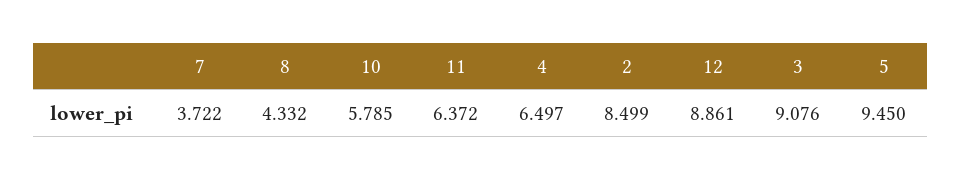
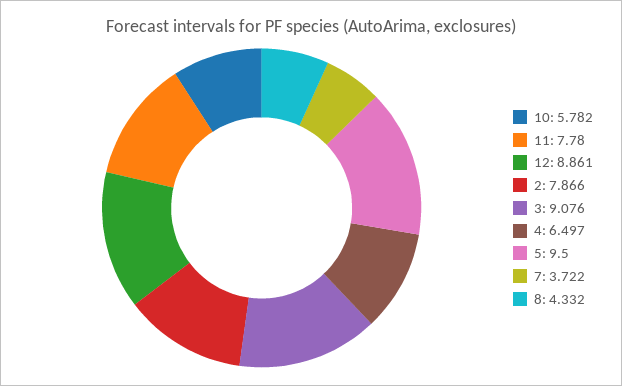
  {
    "7": 3.722,
    "8": 4.332,
-   "10": 5.785,
+   "10": 5.782,
-   "11": 6.372,
+   "11": 7.78,
    "4": 6.497,
-   "2": 8.499,
+   "2": 7.866,
    "12": 8.861,
    "3": 9.076,
-   "5": 9.45
+   "5": 9.5
  }

